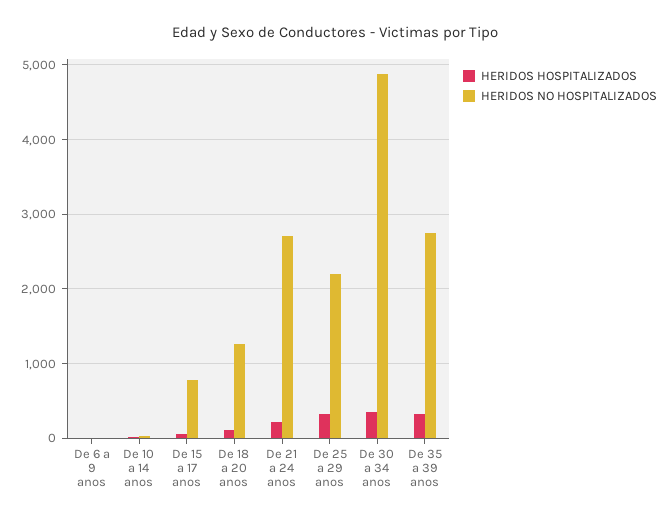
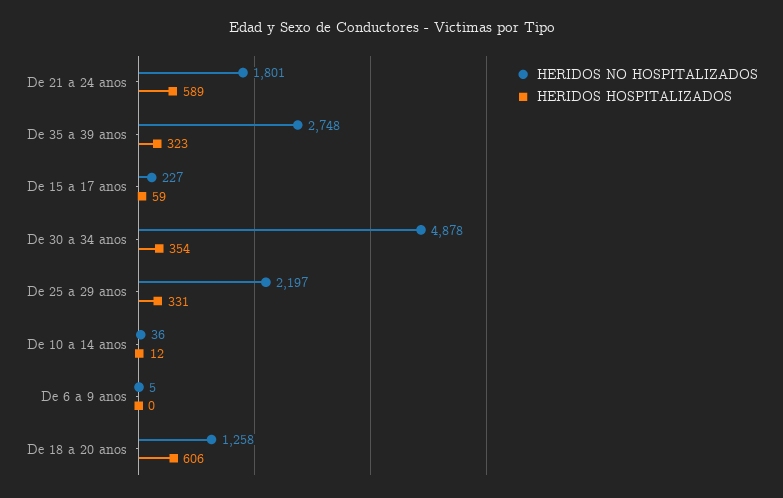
  {
    "HERIDOS HOSPITALIZADOS": {
      "De 6 a 9 anos": 0,
      "De 10 a 14 anos": 12,
      "De 15 a 17 anos": 59,
-     "De 18 a 20 anos": 100,
+     "De 18 a 20 anos": 606,
-     "De 21 a 24 anos": 200,
+     "De 21 a 24 anos": 589,
      "De 25 a 29 anos": 331,
      "De 30 a 34 anos": 354,
      "De 35 a 39 anos": 323
    },
    "HERIDOS NO HOSPITALIZADOS": {
      "De 6 a 9 anos": 5,
      "De 10 a 14 anos": 36,
-     "De 15 a 17 anos": 800,
+     "De 15 a 17 anos": 227,
      "De 18 a 20 anos": 1258,
-     "De 21 a 24 anos": 2700,
+     "De 21 a 24 anos": 1801,
      "De 25 a 29 anos": 2197,
      "De 30 a 34 anos": 4878,
      "De 35 a 39 anos": 2748
    }
  }

